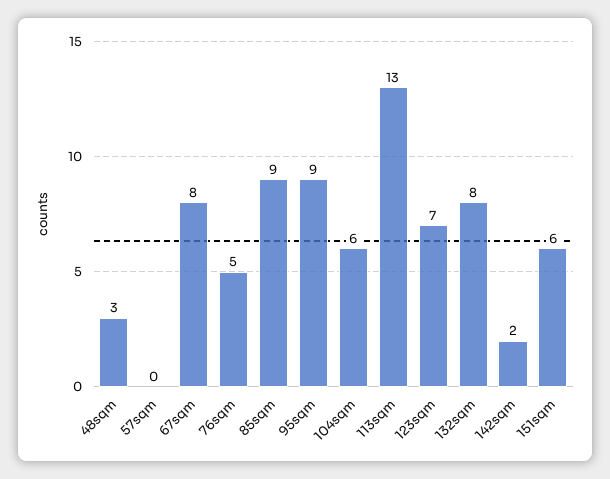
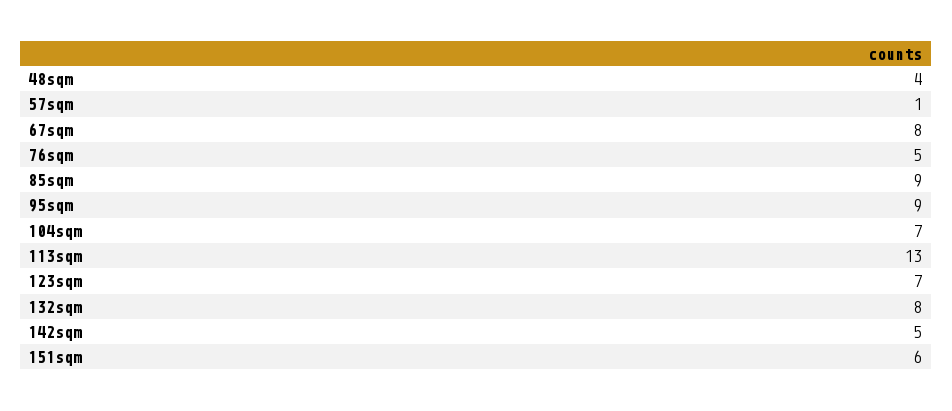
  {
-   "48sqm": 3,
+   "48sqm": 4,
-   "57sqm": 0,
+   "57sqm": 1,
    "67sqm": 8,
    "76sqm": 5,
    "85sqm": 9,
    "95sqm": 9,
-   "104sqm": 6,
+   "104sqm": 7,
    "113sqm": 13,
    "123sqm": 7,
    "132sqm": 8,
-   "142sqm": 2,
+   "142sqm": 5,
    "151sqm": 6
  }

